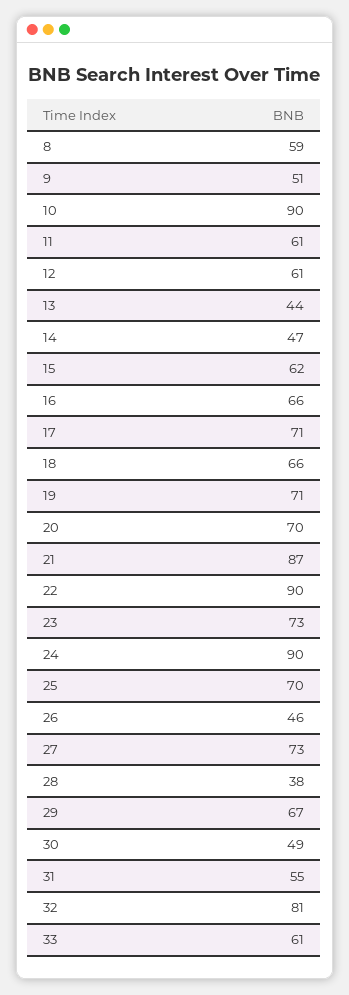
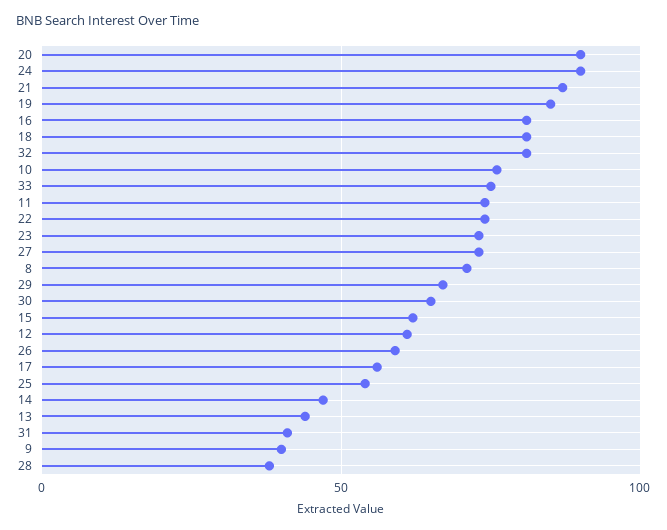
  {
-   "8": 59,
+   "8": 70,
-   "9": 51,
+   "9": 40,
-   "10": 90,
+   "10": 75,
-   "11": 61,
+   "11": 75,
    "12": 61,
    "13": 44,
    "14": 47,
    "15": 62,
-   "16": 66,
+   "16": 80,
-   "17": 71,
+   "17": 55,
-   "18": 66,
+   "18": 80,
-   "19": 71,
+   "19": 85,
-   "20": 70,
+   "20": 90,
    "21": 87,
-   "22": 90,
+   "22": 75,
    "23": 73,
    "24": 90,
-   "25": 70,
+   "25": 55,
-   "26": 46,
+   "26": 60,
    "27": 73,
    "28": 38,
    "29": 67,
-   "30": 49,
+   "30": 65,
-   "31": 55,
+   "31": 40,
    "32": 81,
-   "33": 61
+   "33": 75
  }

